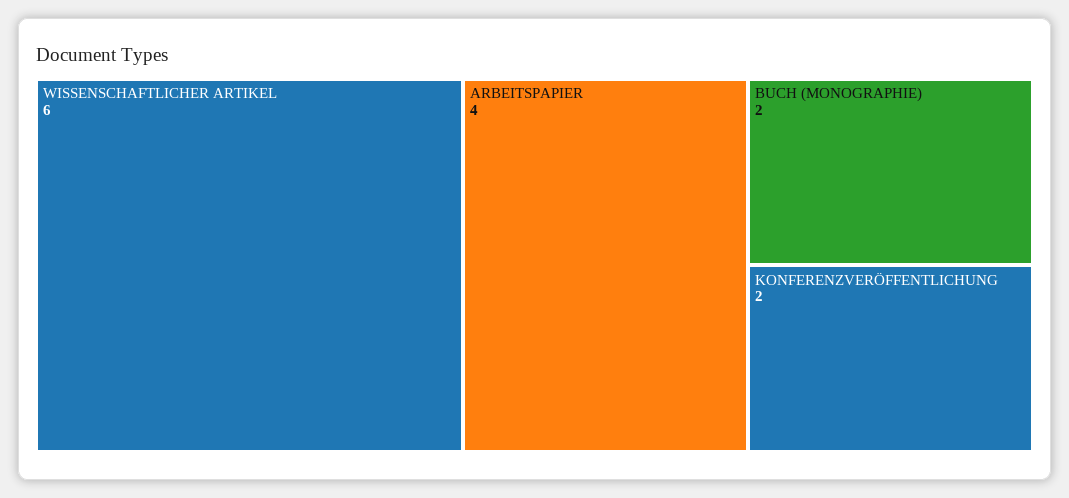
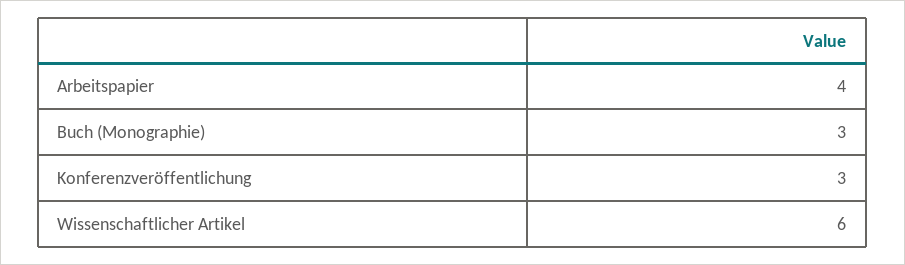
  {
    "WISSENSCHAFTLICHER ARTIKEL": 6,
    "ARBEITSPAPIER": 4,
-   "BUCH (MONOGRAPHIE)": 2,
+   "BUCH (MONOGRAPHIE)": 3,
-   "KONFERENZVERÖFFENTLICHUNG": 2
+   "KONFERENZVERÖFFENTLICHUNG": 3
  }

